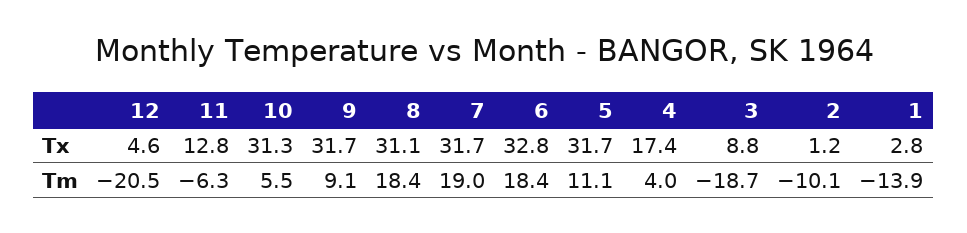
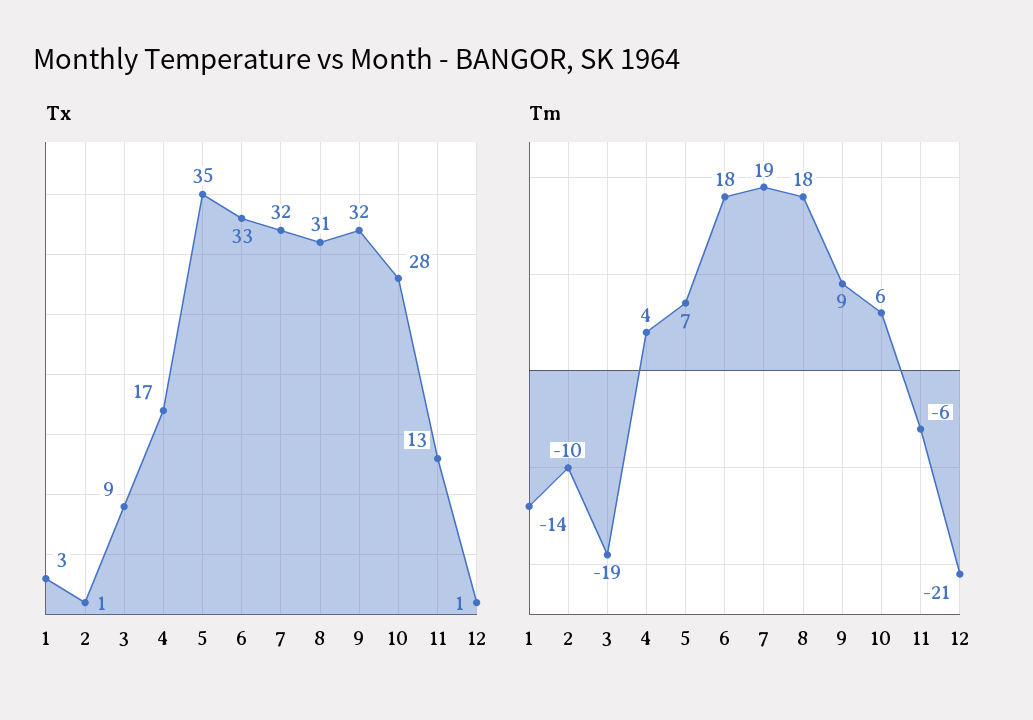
  {
    "Tx": {
-     "12": 4.6,
+     "12": 1,
      "11": 12.8,
-     "10": 31.3,
+     "10": 28,
      "9": 31.7,
      "8": 31.1,
      "7": 31.7,
      "6": 32.8,
-     "5": 31.7,
+     "5": 35,
      "4": 17.4,
      "3": 8.8,
      "2": 1.2,
      "1": 2.8
    },
    "Tm": {
      "12": -20.5,
      "11": -6.3,
      "10": 5.5,
      "9": 9.1,
      "8": 18.4,
      "7": 19,
      "6": 18.4,
-     "5": 11.1,
+     "5": 7,
      "4": 4,
      "3": -18.7,
      "2": -10.1,
      "1": -13.9
    }
  }

